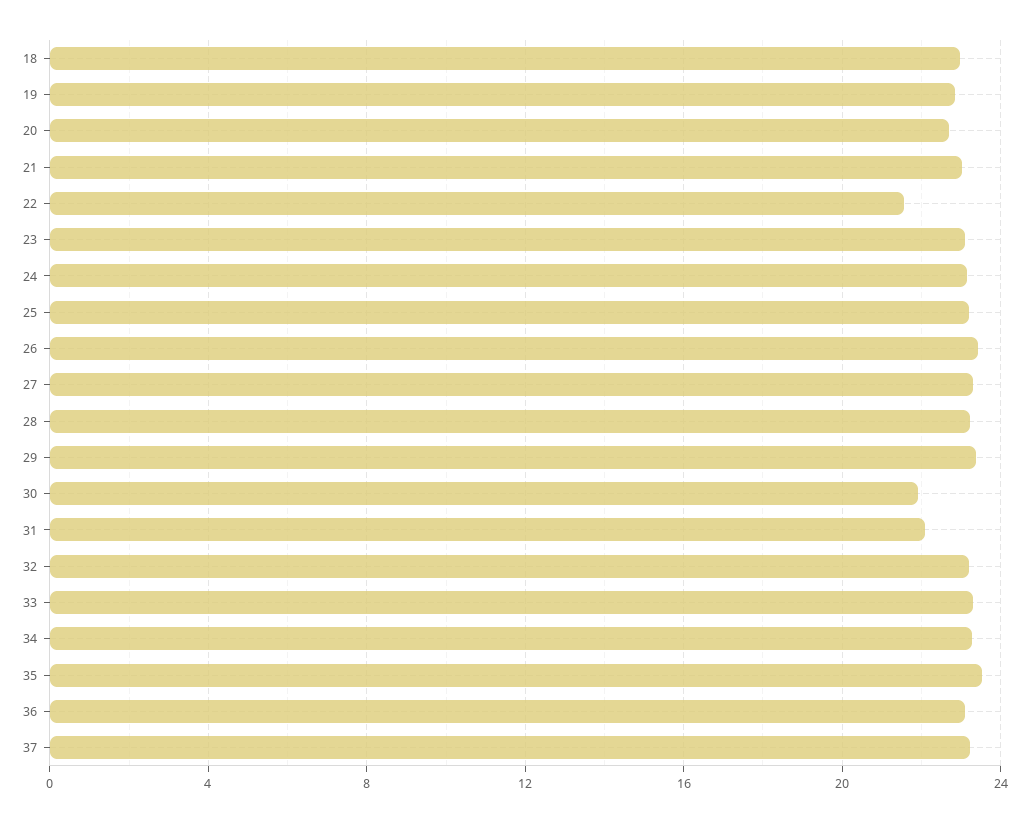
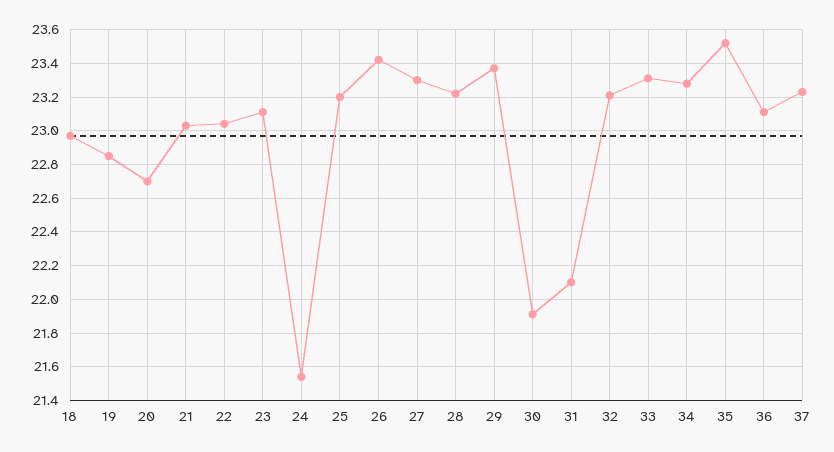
  {
    "18": 22.95,
    "19": 22.85,
    "20": 22.7,
    "21": 23.05,
-   "22": 21.5,
+   "22": 23.05,
    "23": 23.1,
-   "24": 23,
+   "24": 21.55,
    "25": 23.2,
    "26": 23.4,
    "27": 23.3,
    "28": 23.2,
    "29": 23.35,
    "30": 21.9,
    "31": 22.1,
    "32": 23.2,
    "33": 23.3,
    "34": 23.3,
    "35": 23.5,
    "36": 23.1,
    "37": 23.25
  }

